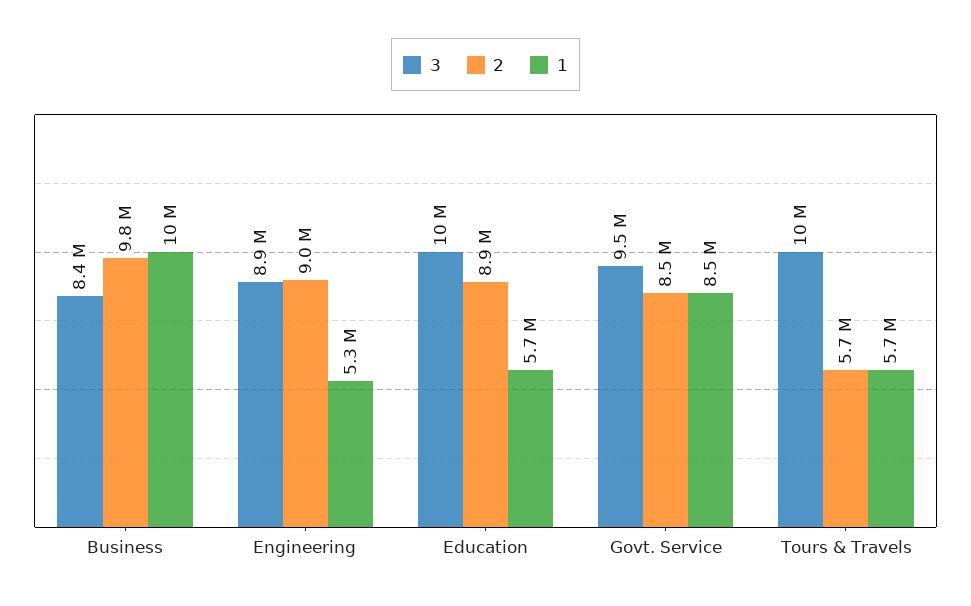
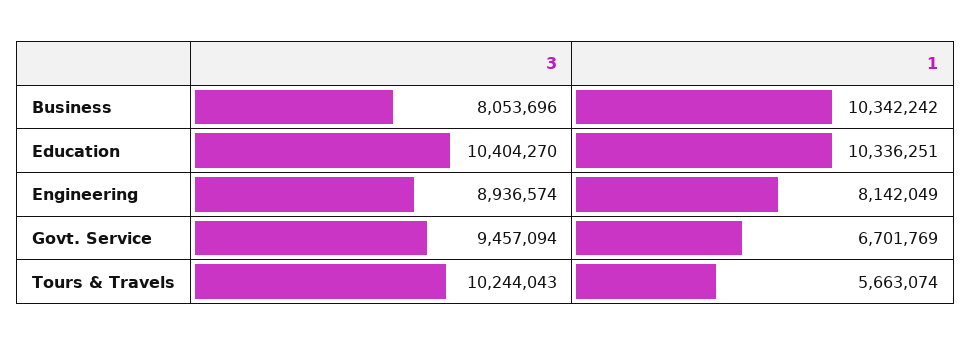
  {
    "3": {
-     "Business": 8400000,
+     "Business": 8053696,
      "Engineering": 8936574,
      "Education": 10404270,
      "Govt. Service": 9457094,
      "Tours & Travels": 10244043
    },
-   "2": {
-     "Business": 9800000,
-     "Engineering": 9000000,
-     "Education": 8900000,
-     "Govt. Service": 8500000,
-     "Tours & Travels": 5700000
-   },
    "1": {
      "Business": 10342242,
-     "Engineering": 5300000,
+     "Engineering": 8142049,
-     "Education": 5700000,
+     "Education": 10336251,
-     "Govt. Service": 8500000,
+     "Govt. Service": 6701769,
      "Tours & Travels": 5663074
    }
  }

